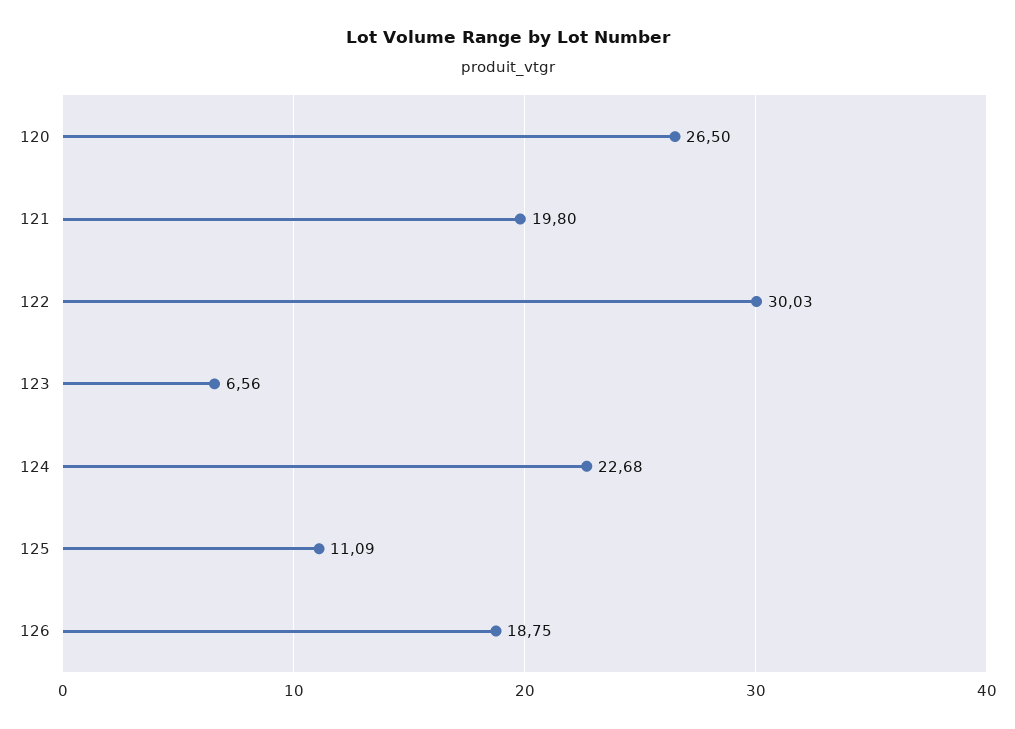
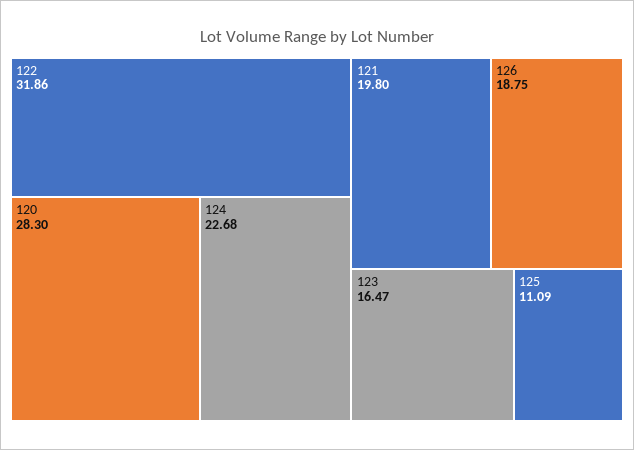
  {
-   "120": 26.5,
+   "120": 28.3,
    "121": 19.8,
-   "122": 30.03,
+   "122": 31.86,
-   "123": 6.56,
+   "123": 16.47,
    "124": 22.68,
    "125": 11.09,
    "126": 18.75
  }

